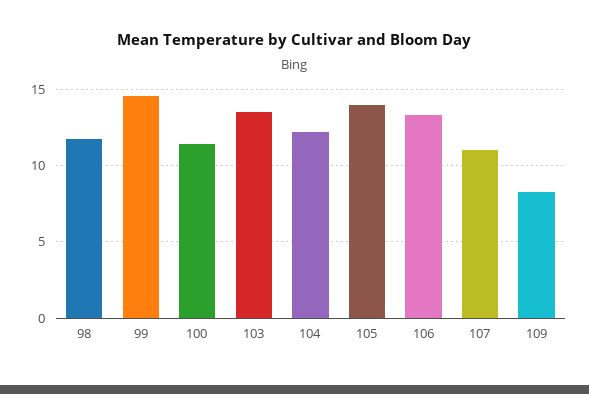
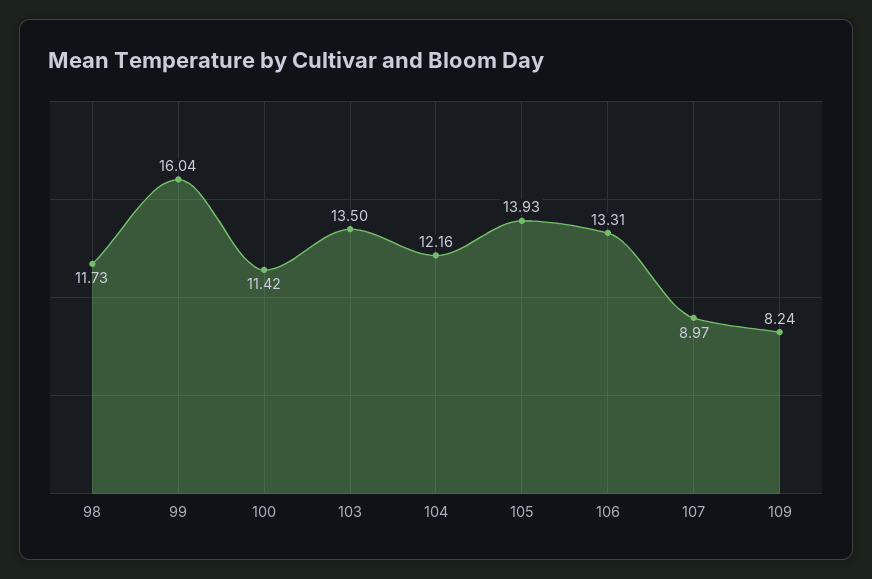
  {
    "98": 11.73,
-   "99": 14.5,
+   "99": 16.04,
    "100": 11.42,
    "103": 13.5,
    "104": 12.16,
    "105": 13.93,
    "106": 13.31,
-   "107": 11,
+   "107": 8.97,
    "109": 8.24
  }

